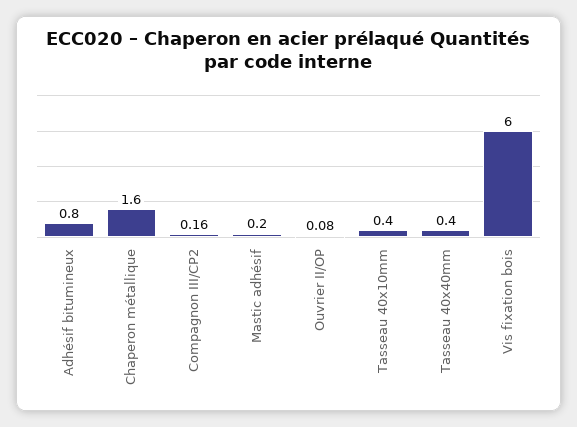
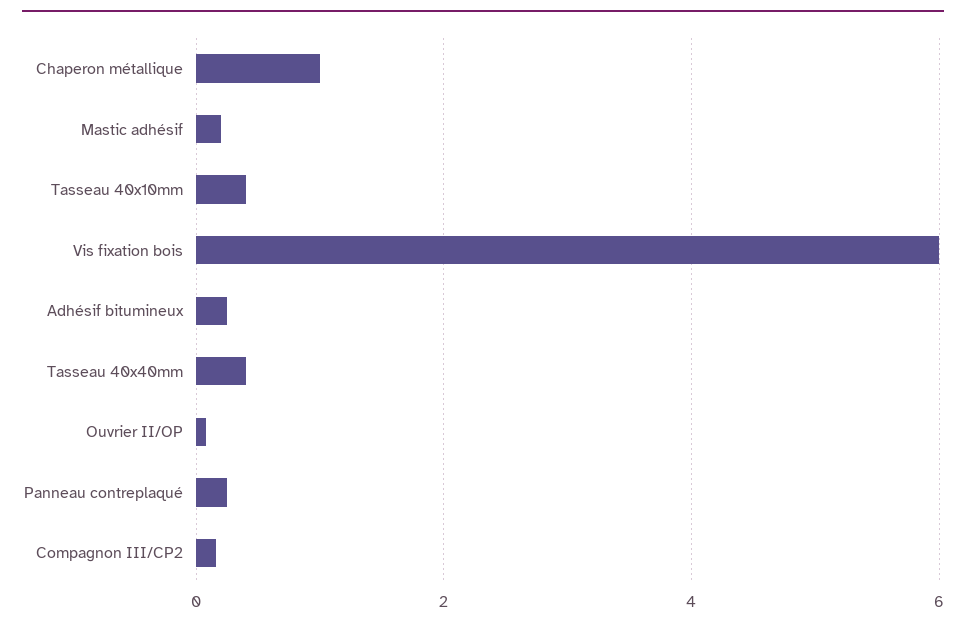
  {
-   "Adhésif bitumineux": 0.8,
+   "Adhésif bitumineux": 0.2,
-   "Chaperon métallique": 1.6,
+   "Chaperon métallique": 1,
    "Compagnon III/CP2": 0.16,
    "Mastic adhésif": 0.2,
    "Ouvrier II/OP": 0.08,
    "Tasseau 40x10mm": 0.4,
    "Tasseau 40x40mm": 0.4,
-   "Vis fixation bois": 6
+   "Vis fixation bois": 6,
+   "Panneau contreplaqué": 0.2
  }

